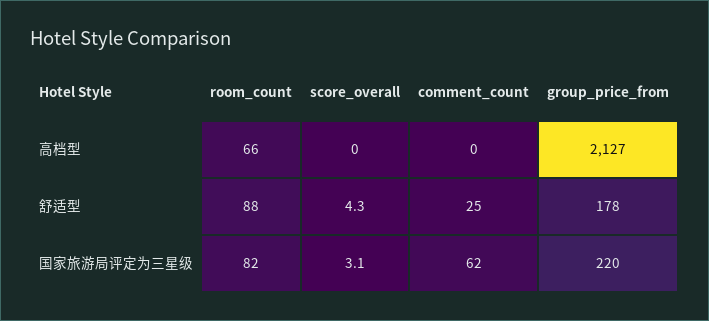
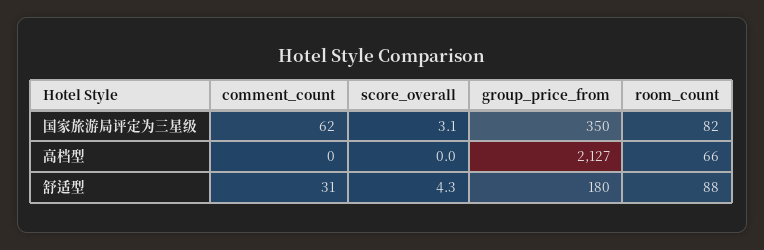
  {
    "room_count": {
      "高档型": 66,
      "舒适型": 88,
      "国家旅游局评定为三星级": 82
    },
    "score_overall": {
      "高档型": 0,
      "舒适型": 4.3,
      "国家旅游局评定为三星级": 3.1
    },
    "comment_count": {
      "高档型": 0,
-     "舒适型": 25,
+     "舒适型": 31,
      "国家旅游局评定为三星级": 62
    },
    "group_price_from": {
      "高档型": 2127,
-     "舒适型": 178,
+     "舒适型": 180,
-     "国家旅游局评定为三星级": 220
+     "国家旅游局评定为三星级": 350
    }
  }

